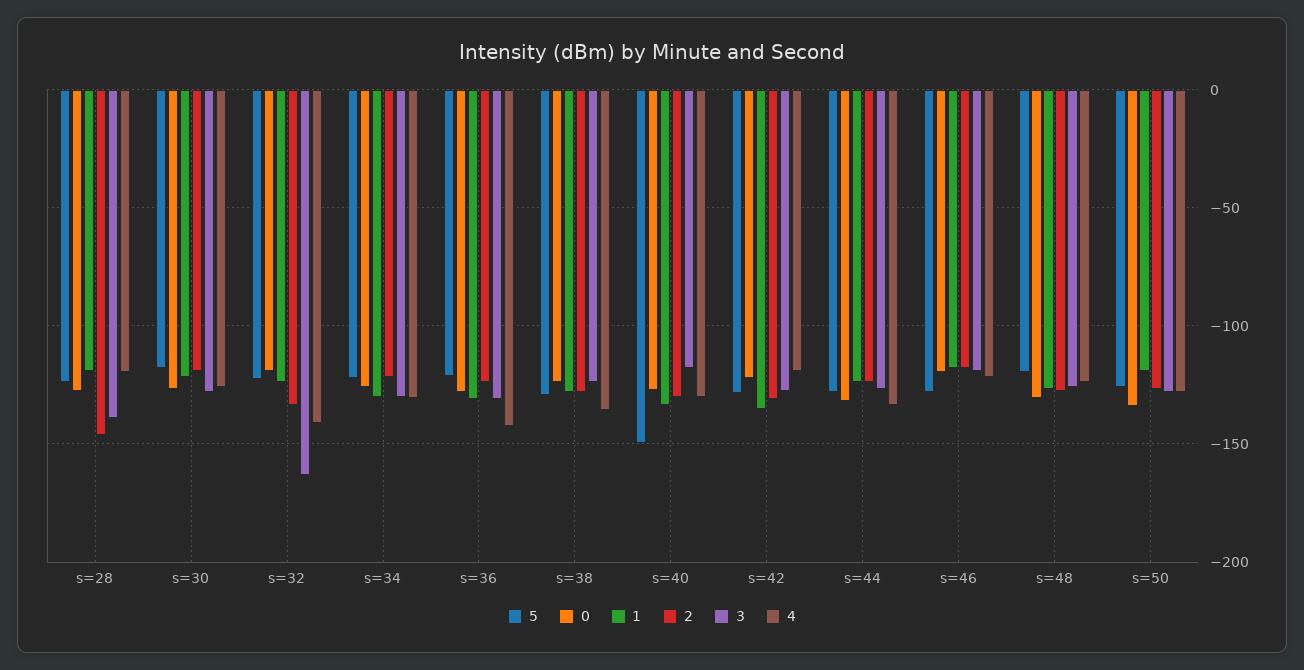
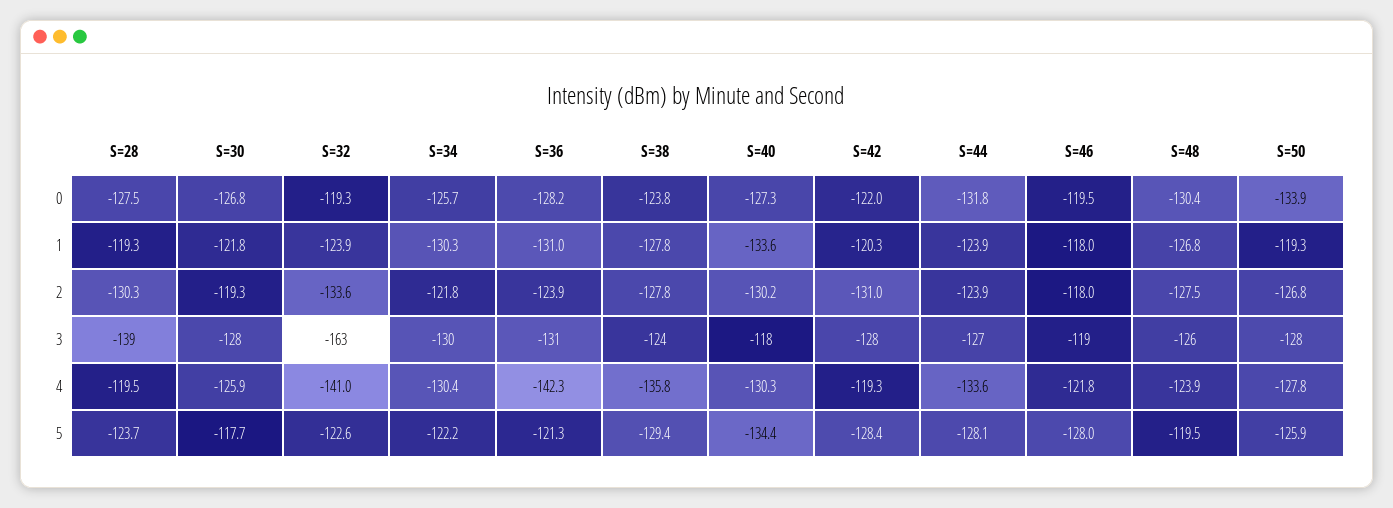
  {
    "5": {
      "s=28": -123.7,
      "s=30": -117.7,
      "s=32": -122.6,
      "s=34": -122.2,
      "s=36": -121.3,
      "s=38": -129.4,
-     "s=40": -150,
+     "s=40": -134.4,
      "s=42": -128.4,
      "s=44": -128.1,
      "s=46": -128,
      "s=48": -119.5,
      "s=50": -125.9
    },
    "0": {
      "s=28": -127.5,
      "s=30": -126.8,
      "s=32": -119.3,
      "s=34": -125.7,
      "s=36": -128.2,
      "s=38": -123.8,
      "s=40": -127.3,
      "s=42": -122,
      "s=44": -131.8,
      "s=46": -119.5,
      "s=48": -130.4,
      "s=50": -133.9
    },
    "1": {
      "s=28": -119.3,
      "s=30": -121.8,
      "s=32": -123.9,
      "s=34": -130.3,
      "s=36": -131,
      "s=38": -127.8,
      "s=40": -133.6,
-     "s=42": -135,
+     "s=42": -120.3,
      "s=44": -123.9,
      "s=46": -118,
      "s=48": -126.8,
      "s=50": -119.3
    },
    "2": {
-     "s=28": -145,
+     "s=28": -130.3,
      "s=30": -119.3,
      "s=32": -133.6,
      "s=34": -121.8,
      "s=36": -123.9,
      "s=38": -127.8,
      "s=40": -130.2,
      "s=42": -131,
      "s=44": -123.9,
      "s=46": -118,
      "s=48": -127.5,
      "s=50": -126.8
    },
    "3": {
      "s=28": -139,
      "s=30": -128,
      "s=32": -163,
      "s=34": -130,
      "s=36": -131,
      "s=38": -124,
      "s=40": -118,
      "s=42": -128,
      "s=44": -127,
      "s=46": -119,
      "s=48": -126,
      "s=50": -128
    },
    "4": {
      "s=28": -119.5,
      "s=30": -125.9,
      "s=32": -141,
      "s=34": -130.4,
      "s=36": -142.3,
      "s=38": -135.8,
      "s=40": -130.3,
      "s=42": -119.3,
      "s=44": -133.6,
      "s=46": -121.8,
      "s=48": -123.9,
      "s=50": -127.8
    }
  }

